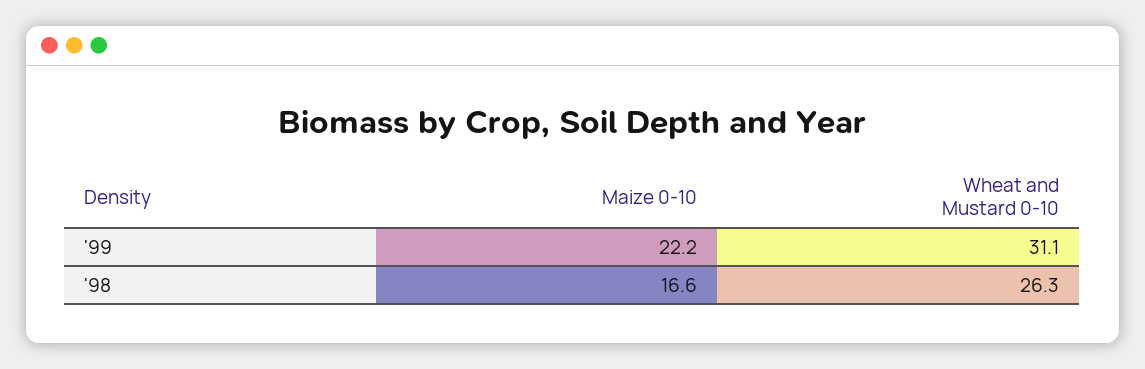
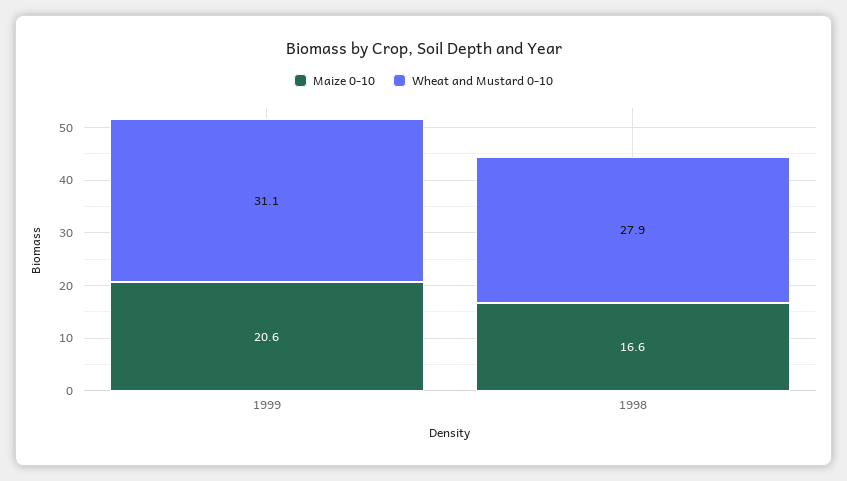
  {
    "Maize 0-10": {
-     "'99": 22.2,
+     "'99": 20.6,
      "'98": 16.6
    },
    "Wheat and Mustard 0-10": {
      "'99": 31.1,
-     "'98": 26.3
+     "'98": 27.9
    }
  }

